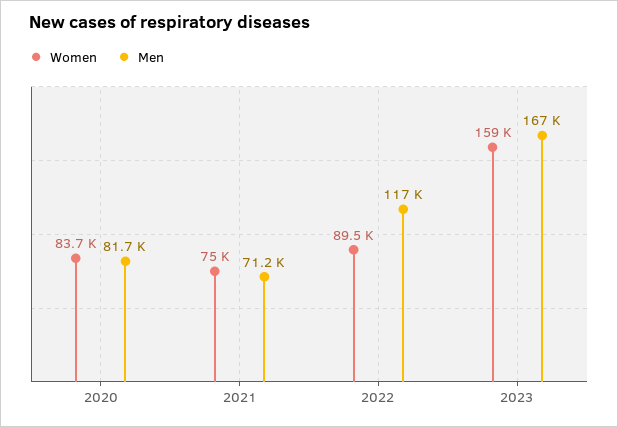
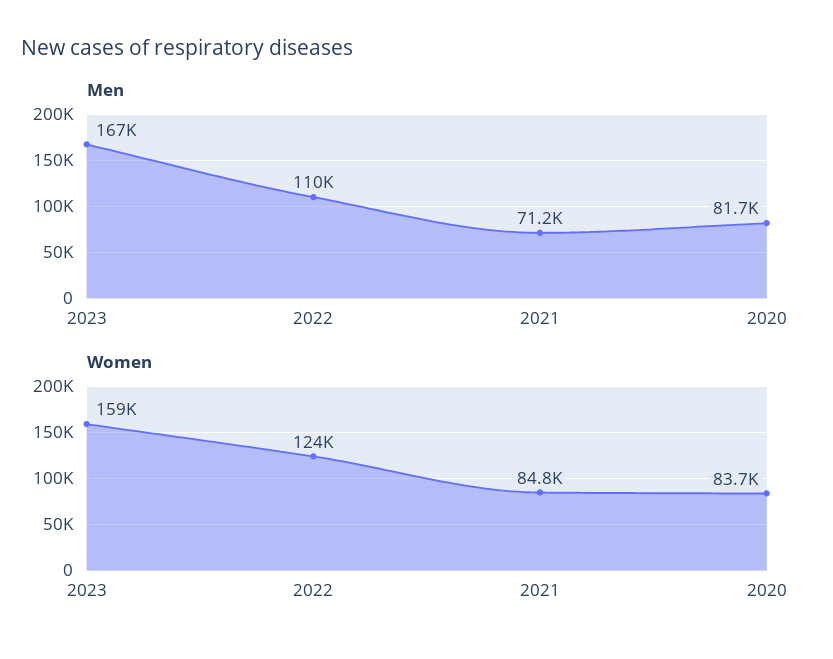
  {
    "Women": {
      "2020": 83700,
-     "2021": 75000,
+     "2021": 84800,
-     "2022": 89500,
+     "2022": 124000,
      "2023": 159000
    },
    "Men": {
      "2020": 81700,
      "2021": 71200,
-     "2022": 117000,
+     "2022": 110000,
      "2023": 167000
    }
  }

